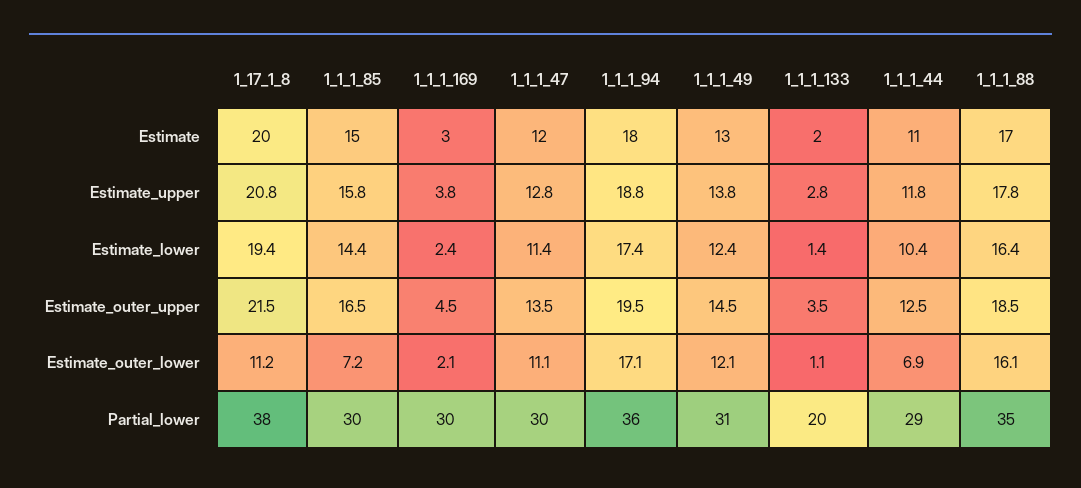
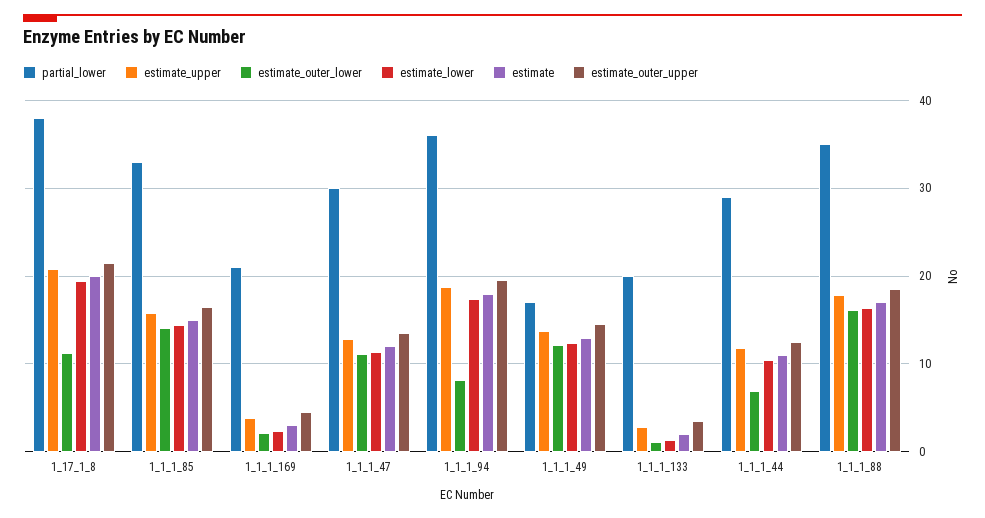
  {
    "Estimate": {
      "1_17_1_8": 20,
      "1_1_1_85": 15,
      "1_1_1_169": 3,
      "1_1_1_47": 12,
      "1_1_1_94": 18,
      "1_1_1_49": 13,
      "1_1_1_133": 2,
      "1_1_1_44": 11,
      "1_1_1_88": 17
    },
    "Estimate_upper": {
      "1_17_1_8": 20.8,
      "1_1_1_85": 15.8,
      "1_1_1_169": 3.8,
      "1_1_1_47": 12.8,
      "1_1_1_94": 18.8,
      "1_1_1_49": 13.8,
      "1_1_1_133": 2.8,
      "1_1_1_44": 11.8,
      "1_1_1_88": 17.8
    },
    "Estimate_lower": {
      "1_17_1_8": 19.4,
      "1_1_1_85": 14.4,
      "1_1_1_169": 2.4,
      "1_1_1_47": 11.4,
      "1_1_1_94": 17.4,
      "1_1_1_49": 12.4,
      "1_1_1_133": 1.4,
      "1_1_1_44": 10.4,
      "1_1_1_88": 16.4
    },
    "Estimate_outer_upper": {
      "1_17_1_8": 21.5,
      "1_1_1_85": 16.5,
      "1_1_1_169": 4.5,
      "1_1_1_47": 13.5,
      "1_1_1_94": 19.5,
      "1_1_1_49": 14.5,
      "1_1_1_133": 3.5,
      "1_1_1_44": 12.5,
      "1_1_1_88": 18.5
    },
    "Estimate_outer_lower": {
      "1_17_1_8": 11.2,
-     "1_1_1_85": 7.2,
+     "1_1_1_85": 14,
      "1_1_1_169": 2.1,
      "1_1_1_47": 11.1,
-     "1_1_1_94": 17.1,
+     "1_1_1_94": 8,
      "1_1_1_49": 12.1,
      "1_1_1_133": 1.1,
      "1_1_1_44": 6.9,
      "1_1_1_88": 16.1
    },
    "Partial_lower": {
      "1_17_1_8": 38,
-     "1_1_1_85": 30,
+     "1_1_1_85": 33,
-     "1_1_1_169": 30,
+     "1_1_1_169": 21,
      "1_1_1_47": 30,
      "1_1_1_94": 36,
-     "1_1_1_49": 31,
+     "1_1_1_49": 17,
      "1_1_1_133": 20,
      "1_1_1_44": 29,
      "1_1_1_88": 35
    }
  }

